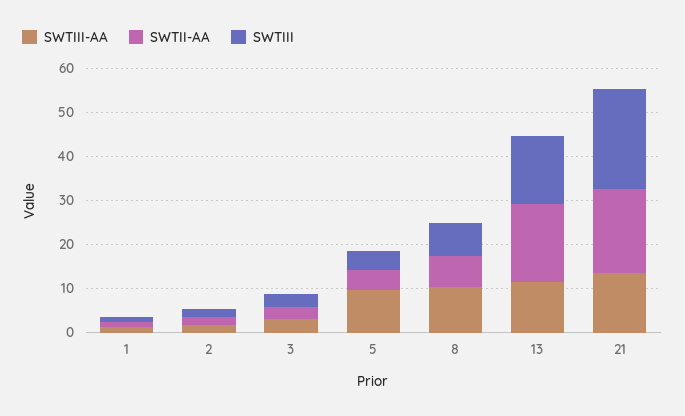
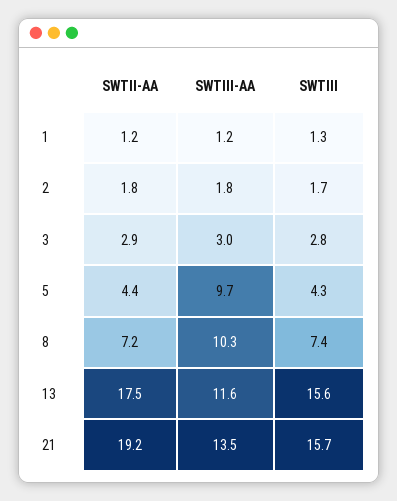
  {
    "SWTIII-AA": {
      "1": 1.2,
      "2": 1.8,
      "3": 3,
      "5": 9.7,
      "8": 10.3,
      "13": 11.6,
      "21": 13.5
    },
    "SWTII-AA": {
      "1": 1.2,
      "2": 1.8,
      "3": 2.9,
      "5": 4.4,
      "8": 7.2,
      "13": 17.5,
      "21": 19.2
    },
    "SWTIII": {
      "1": 1.3,
      "2": 1.7,
      "3": 2.8,
      "5": 4.3,
      "8": 7.4,
      "13": 15.6,
-     "21": 22
+     "21": 15.7
    }
  }

